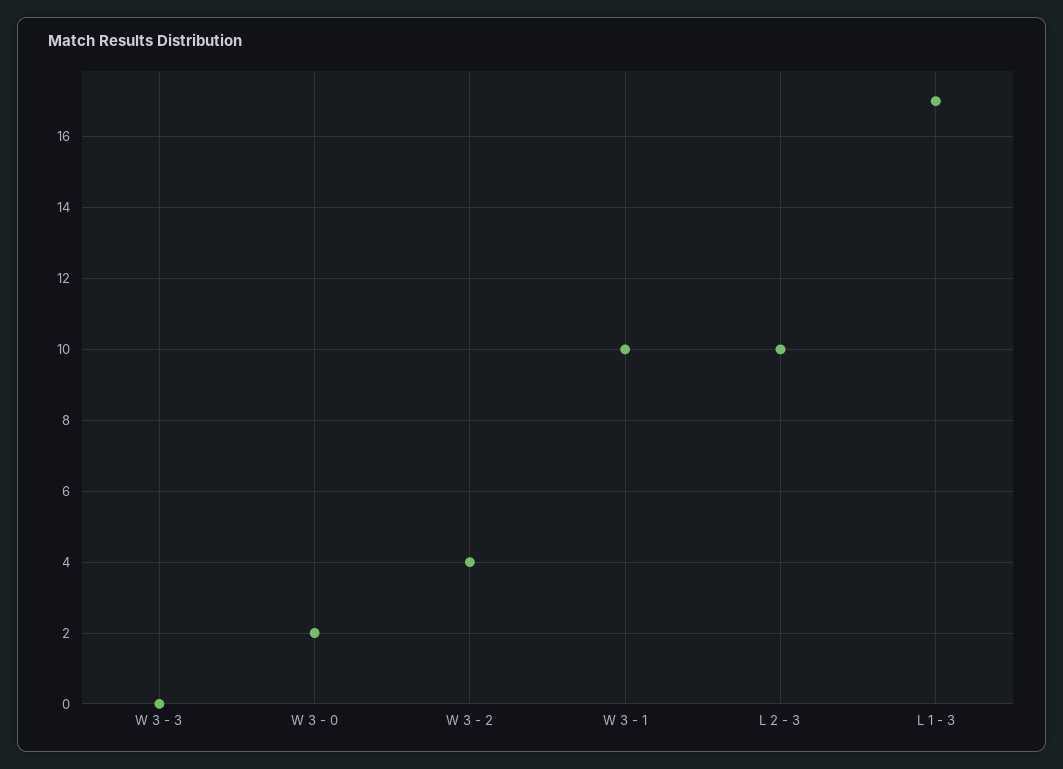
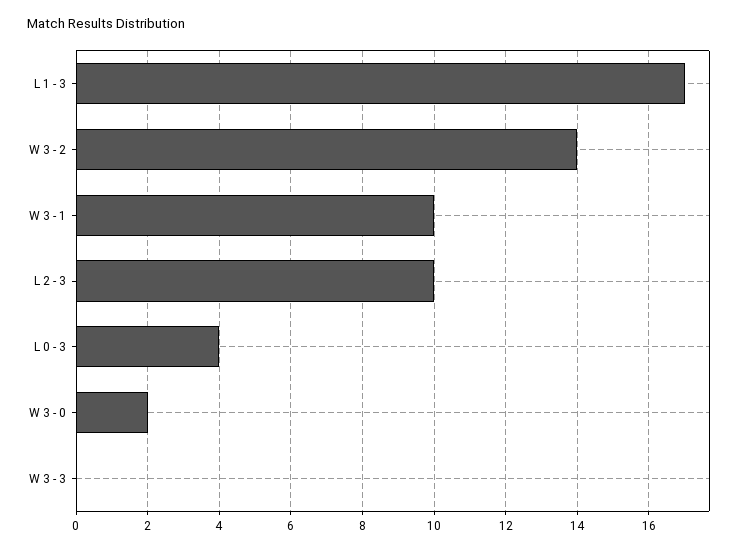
  {
    "W 3 - 3": 0,
    "W 3 - 0": 2,
-   "W 3 - 2": 4,
+   "W 3 - 2": 14,
    "W 3 - 1": 10,
    "L 2 - 3": 10,
-   "L 1 - 3": 17
+   "L 1 - 3": 17,
+   "L 0 - 3": 4
  }

